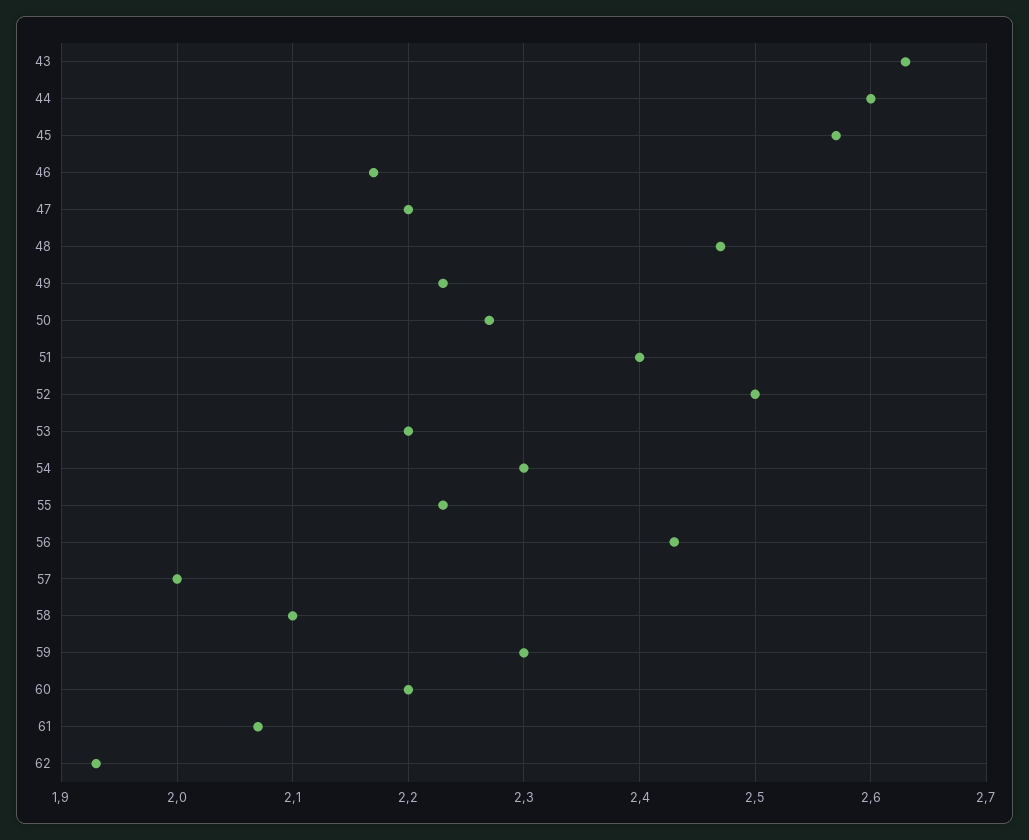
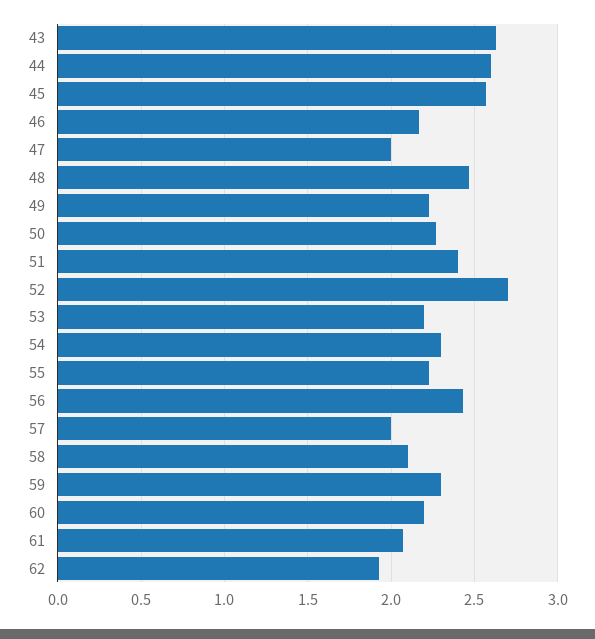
  {
    "43": 2.63,
    "44": 2.6,
    "45": 2.57,
    "46": 2.17,
-   "47": 2.2,
+   "47": 2,
    "48": 2.47,
    "49": 2.23,
    "50": 2.27,
    "51": 2.4,
-   "52": 2.5,
+   "52": 2.7,
    "53": 2.2,
    "54": 2.3,
    "55": 2.23,
    "56": 2.43,
    "57": 2,
    "58": 2.1,
    "59": 2.3,
    "60": 2.2,
    "61": 2.07,
    "62": 1.93
  }

